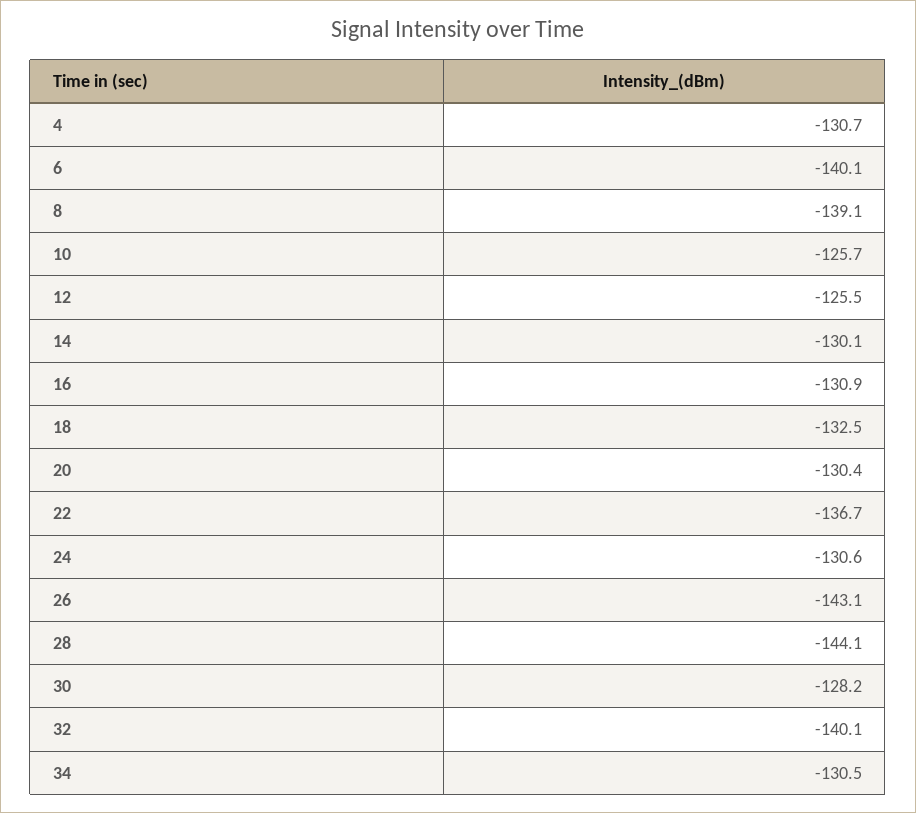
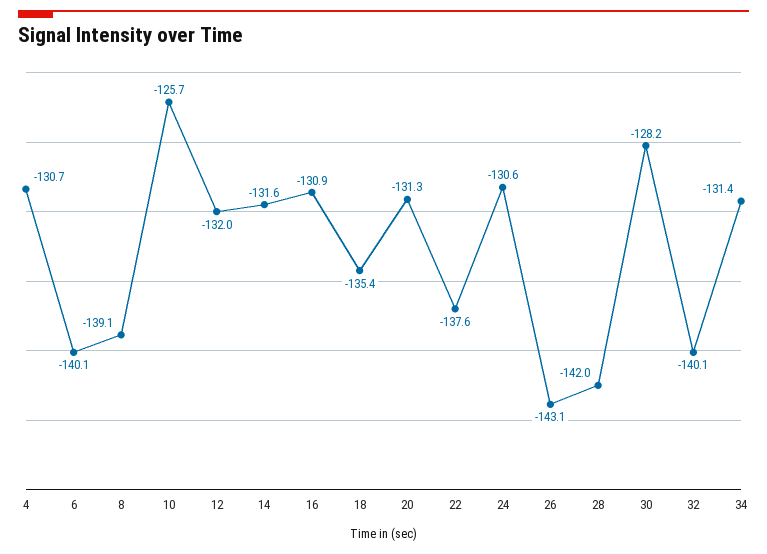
  {
    "4": -130.7,
    "6": -140.1,
    "8": -139.1,
    "10": -125.7,
-   "12": -125.5,
+   "12": -132,
-   "14": -130.1,
+   "14": -131.6,
    "16": -130.9,
-   "18": -132.5,
+   "18": -135.4,
-   "20": -130.4,
+   "20": -131.3,
-   "22": -136.7,
+   "22": -137.6,
    "24": -130.6,
    "26": -143.1,
-   "28": -144.1,
+   "28": -142,
    "30": -128.2,
    "32": -140.1,
-   "34": -130.5
+   "34": -131.4
  }

